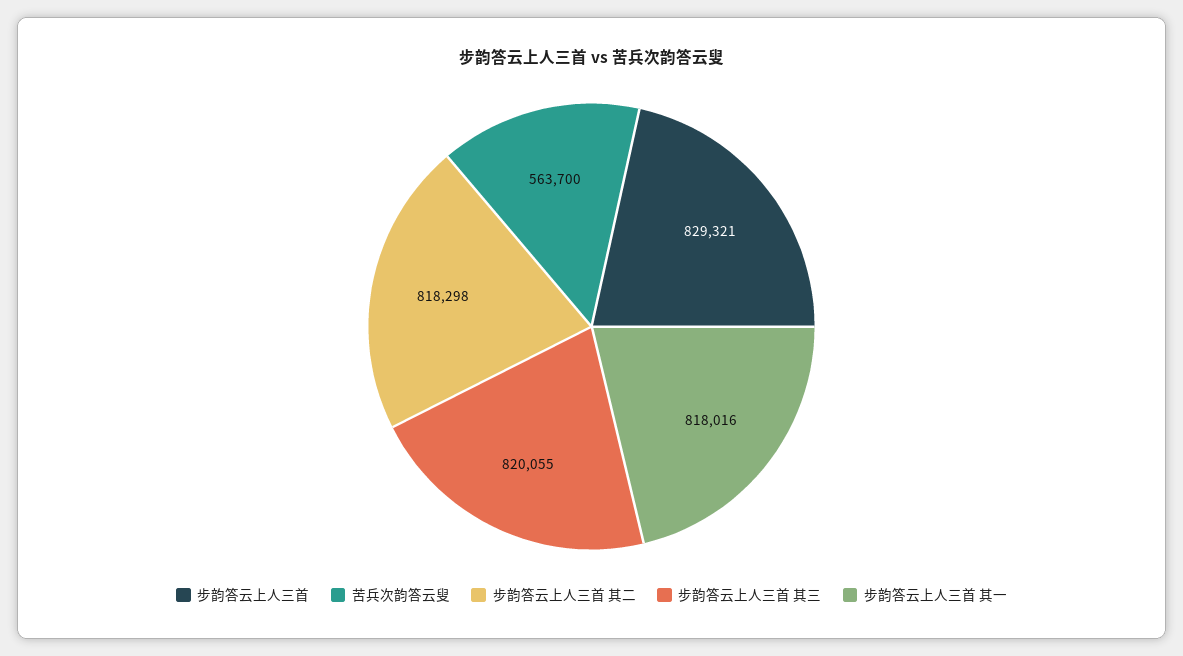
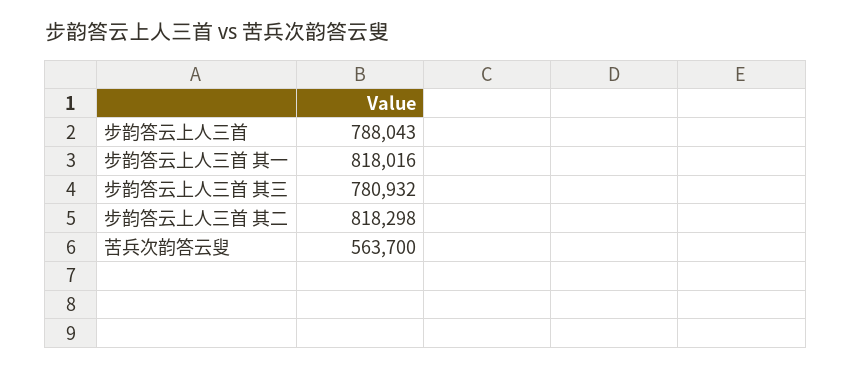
  {
-   "步韵答云上人三首": 829321,
+   "步韵答云上人三首": 788043,
    "苦兵次韵答云叟": 563700,
    "步韵答云上人三首 其二": 818298,
-   "步韵答云上人三首 其三": 820055,
+   "步韵答云上人三首 其三": 780932,
    "步韵答云上人三首 其一": 818016
  }

